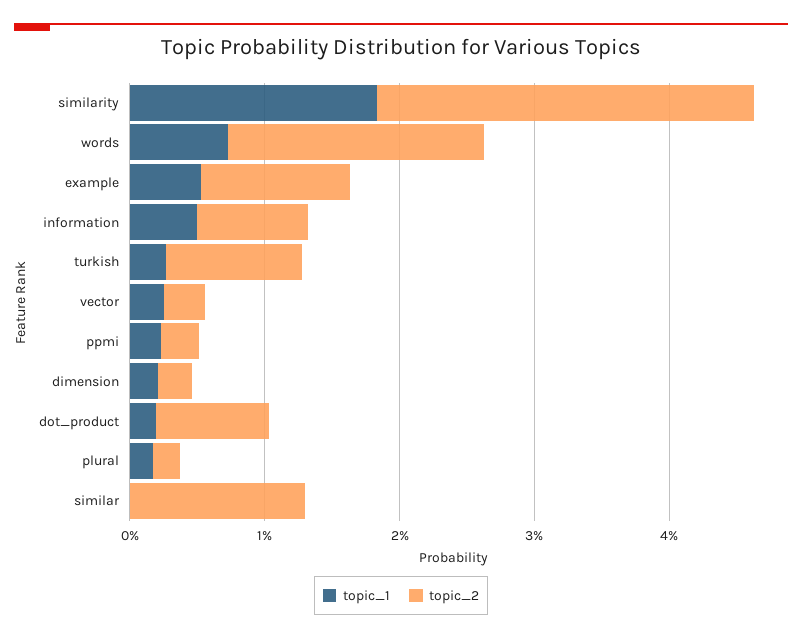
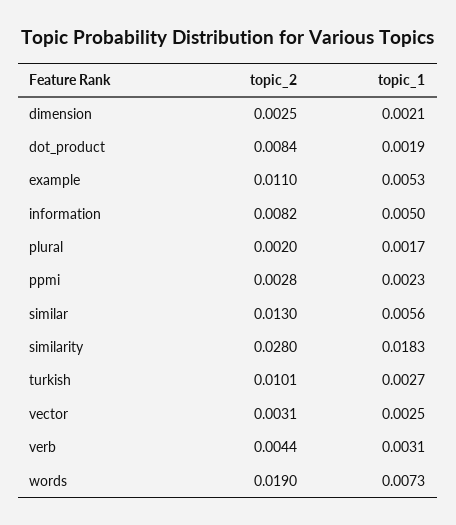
  {
    "topic_1": {
      "similarity": 0.0183,
      "words": 0.0073,
      "example": 0.0053,
      "information": 0.005,
      "turkish": 0.0027,
      "vector": 0.0025,
      "ppmi": 0.0023,
      "dimension": 0.0021,
      "dot_product": 0.0019,
      "plural": 0.0017,
-     "similar": 0
+     "similar": 0.0056,
+     "verb": 0.0031
    },
    "topic_2": {
      "similarity": 0.028,
      "words": 0.019,
      "example": 0.011,
      "information": 0.0082,
      "turkish": 0.0101,
      "vector": 0.0031,
      "ppmi": 0.0028,
      "dimension": 0.0025,
      "dot_product": 0.0084,
      "plural": 0.002,
-     "similar": 0.013
+     "similar": 0.013,
+     "verb": 0.0044
    }
  }

